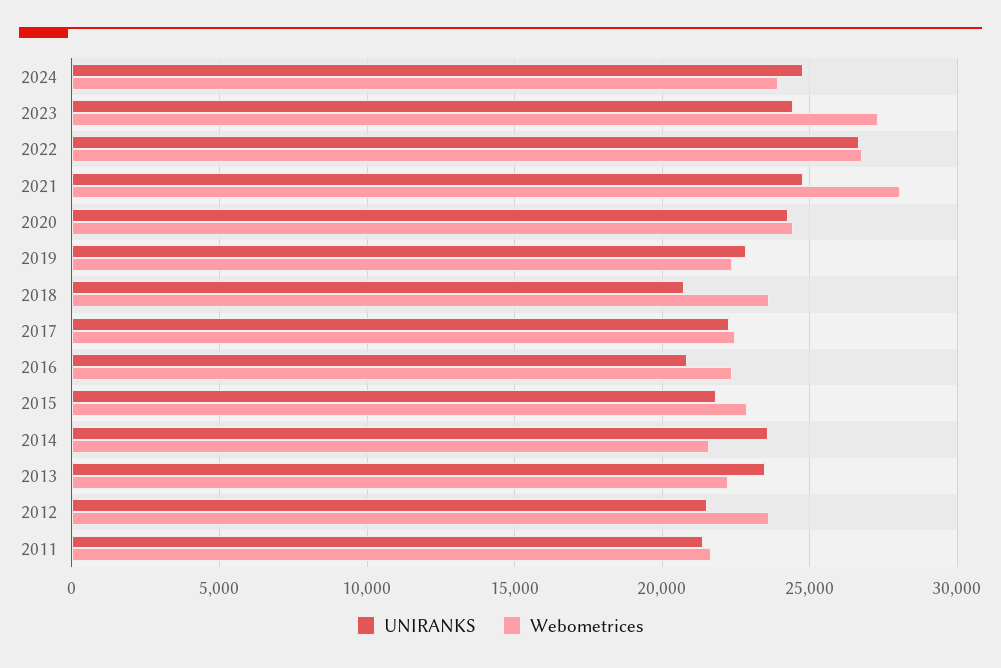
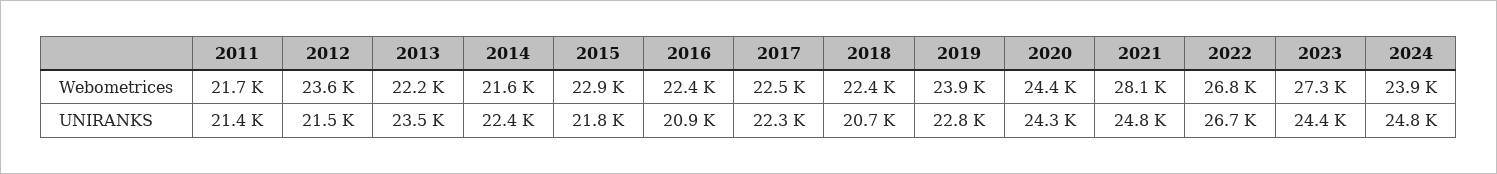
  {
    "UNIRANKS": {
      "2024": 24800,
      "2023": 24400,
      "2022": 26700,
      "2021": 24800,
      "2020": 24300,
      "2019": 22800,
      "2018": 20700,
      "2017": 22300,
      "2016": 20900,
      "2015": 21800,
-     "2014": 23500,
+     "2014": 22400,
      "2013": 23500,
      "2012": 21500,
      "2011": 21400
    },
    "Webometrices": {
      "2024": 23900,
      "2023": 27300,
      "2022": 26800,
      "2021": 28100,
      "2020": 24400,
-     "2019": 22500,
+     "2019": 23900,
-     "2018": 23500,
+     "2018": 22400,
      "2017": 22500,
      "2016": 22400,
      "2015": 22900,
      "2014": 21600,
      "2013": 22200,
      "2012": 23600,
      "2011": 21700
    }
  }

